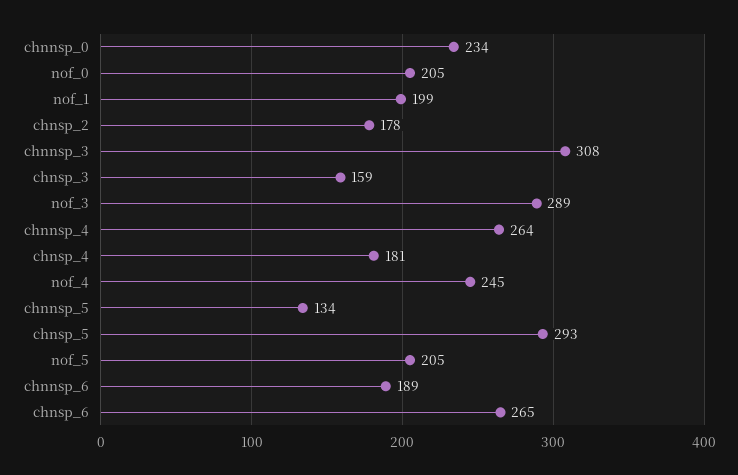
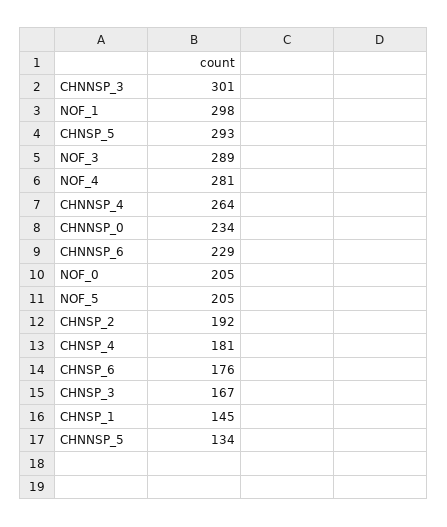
  {
    "chnnsp_0": 234,
    "nof_0": 205,
-   "nof_1": 199,
+   "nof_1": 298,
-   "chnsp_2": 178,
+   "chnsp_2": 192,
-   "chnnsp_3": 308,
+   "chnnsp_3": 301,
-   "chnsp_3": 159,
+   "chnsp_3": 167,
    "nof_3": 289,
    "chnnsp_4": 264,
    "chnsp_4": 181,
-   "nof_4": 245,
+   "nof_4": 281,
    "chnnsp_5": 134,
    "chnsp_5": 293,
    "nof_5": 205,
-   "chnnsp_6": 189,
+   "chnnsp_6": 229,
-   "chnsp_6": 265
+   "chnsp_6": 176,
+   "CHNSP_1": 145
  }

